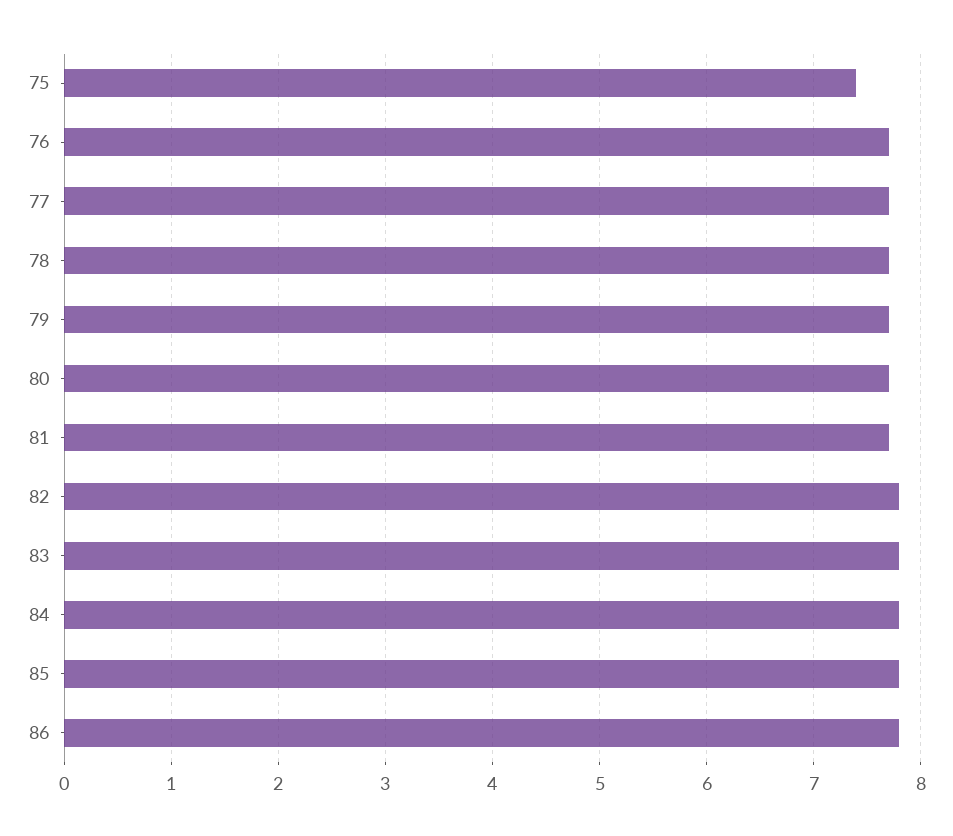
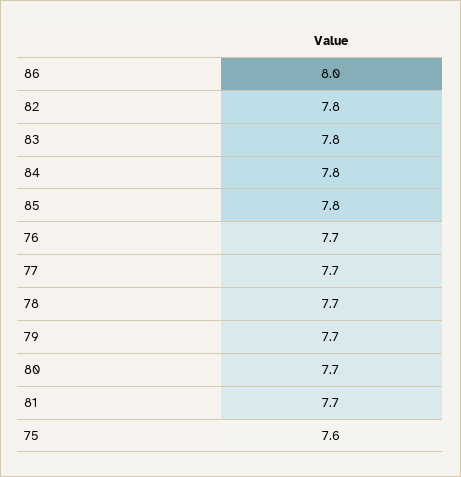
  {
-   "75": 7.4,
+   "75": 7.6,
    "76": 7.7,
    "77": 7.7,
    "78": 7.7,
    "79": 7.7,
    "80": 7.7,
    "81": 7.7,
    "82": 7.8,
    "83": 7.8,
    "84": 7.8,
    "85": 7.8,
-   "86": 7.8
+   "86": 8
  }

